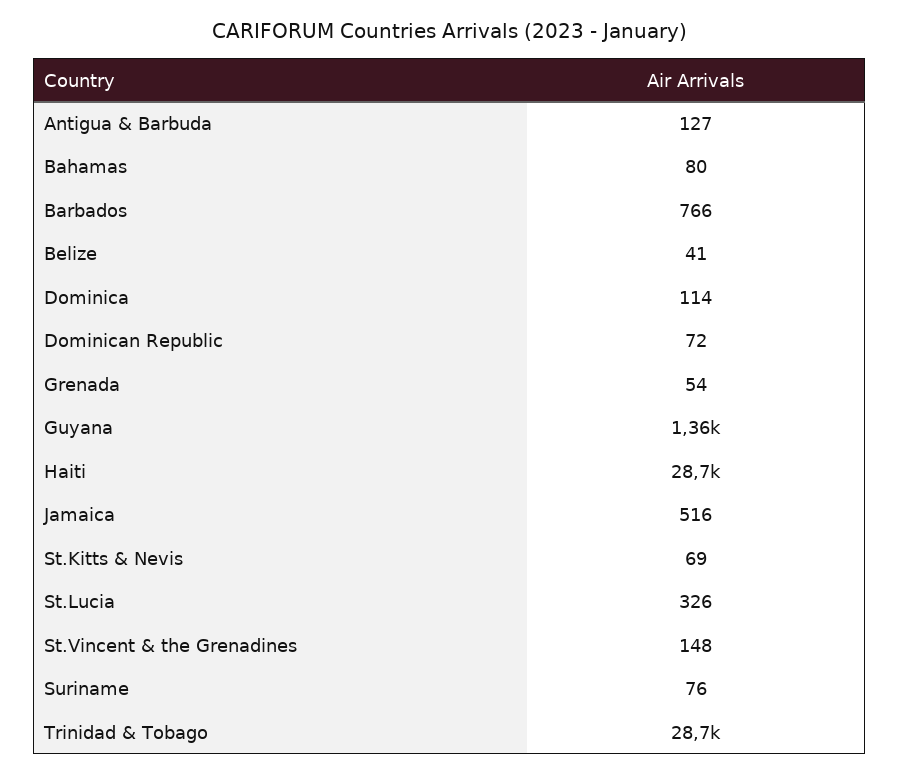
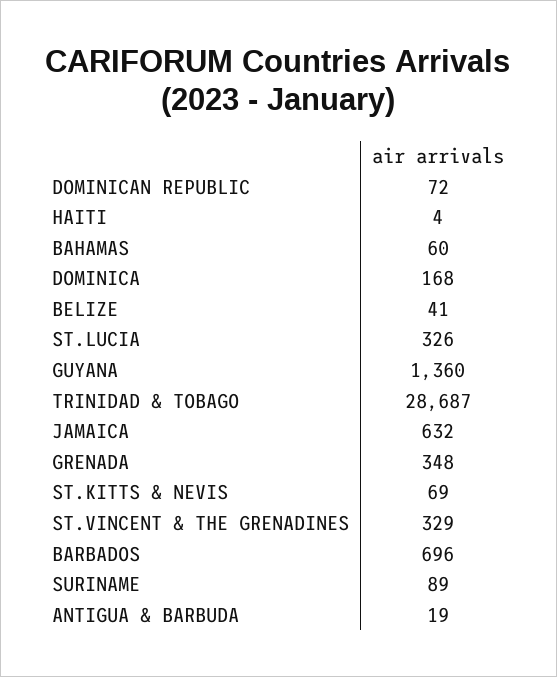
  {
-   "Antigua & Barbuda": 127,
+   "Antigua & Barbuda": 19,
-   "Bahamas": 80,
+   "Bahamas": 60,
-   "Barbados": 766,
+   "Barbados": 696,
    "Belize": 41,
-   "Dominica": 114,
+   "Dominica": 168,
    "Dominican Republic": 72,
-   "Grenada": 54,
+   "Grenada": 348,
    "Guyana": 1360,
-   "Haiti": 28700,
+   "Haiti": 4,
-   "Jamaica": 516,
+   "Jamaica": 632,
    "St.Kitts & Nevis": 69,
    "St.Lucia": 326,
-   "St.Vincent & the Grenadines": 148,
+   "St.Vincent & the Grenadines": 329,
-   "Suriname": 76,
+   "Suriname": 89,
    "Trinidad & Tobago": 28687
  }

